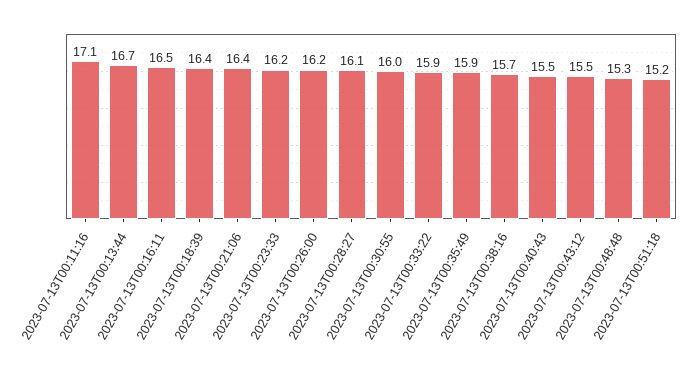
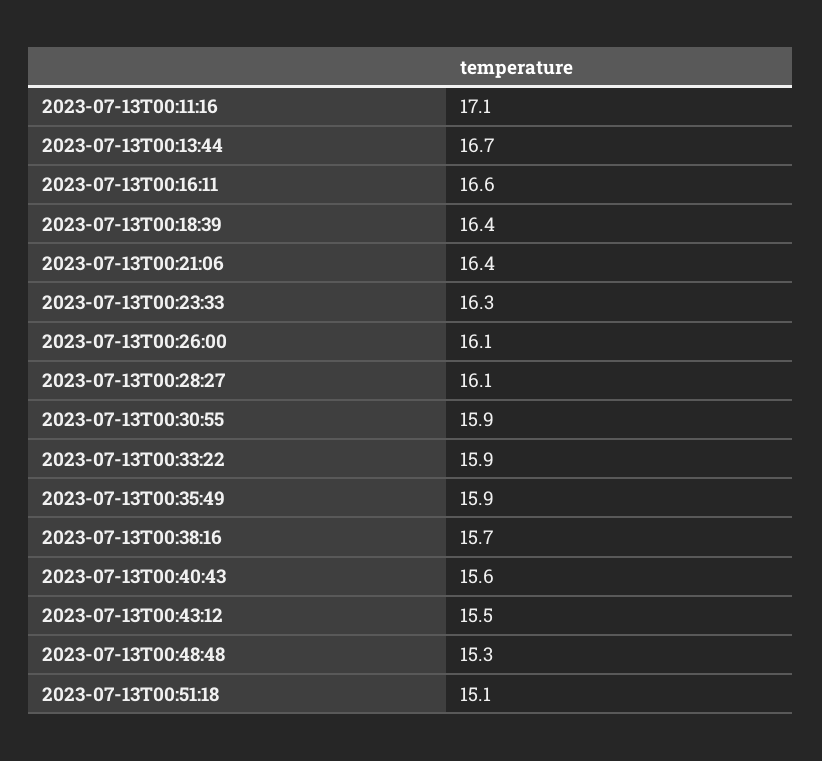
  {
    "2023-07-13T00:11:16": 17.1,
    "2023-07-13T00:13:44": 16.7,
-   "2023-07-13T00:16:11": 16.5,
+   "2023-07-13T00:16:11": 16.6,
    "2023-07-13T00:18:39": 16.4,
    "2023-07-13T00:21:06": 16.4,
-   "2023-07-13T00:23:33": 16.2,
+   "2023-07-13T00:23:33": 16.3,
-   "2023-07-13T00:26:00": 16.2,
+   "2023-07-13T00:26:00": 16.1,
    "2023-07-13T00:28:27": 16.1,
-   "2023-07-13T00:30:55": 16,
+   "2023-07-13T00:30:55": 15.9,
    "2023-07-13T00:33:22": 15.9,
    "2023-07-13T00:35:49": 15.9,
    "2023-07-13T00:38:16": 15.7,
-   "2023-07-13T00:40:43": 15.5,
+   "2023-07-13T00:40:43": 15.6,
    "2023-07-13T00:43:12": 15.5,
    "2023-07-13T00:48:48": 15.3,
-   "2023-07-13T00:51:18": 15.2
+   "2023-07-13T00:51:18": 15.1
  }

